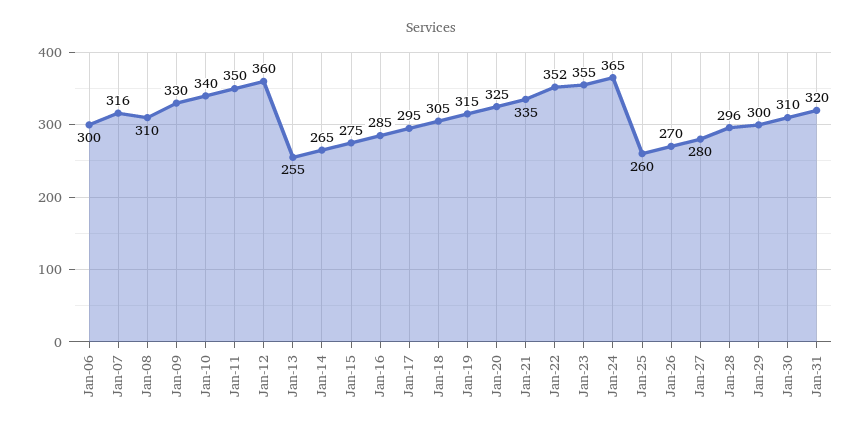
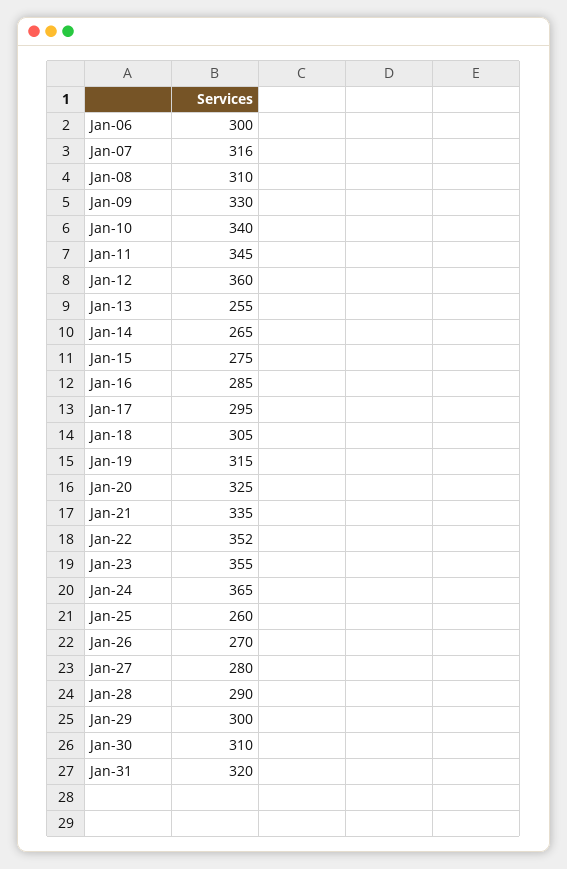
  {
    "Jan-06": 300,
    "Jan-07": 316,
    "Jan-08": 310,
    "Jan-09": 330,
    "Jan-10": 340,
-   "Jan-11": 350,
+   "Jan-11": 345,
    "Jan-12": 360,
    "Jan-13": 255,
    "Jan-14": 265,
    "Jan-15": 275,
    "Jan-16": 285,
    "Jan-17": 295,
    "Jan-18": 305,
    "Jan-19": 315,
    "Jan-20": 325,
    "Jan-21": 335,
    "Jan-22": 352,
    "Jan-23": 355,
    "Jan-24": 365,
    "Jan-25": 260,
    "Jan-26": 270,
    "Jan-27": 280,
-   "Jan-28": 296,
+   "Jan-28": 290,
    "Jan-29": 300,
    "Jan-30": 310,
    "Jan-31": 320
  }

